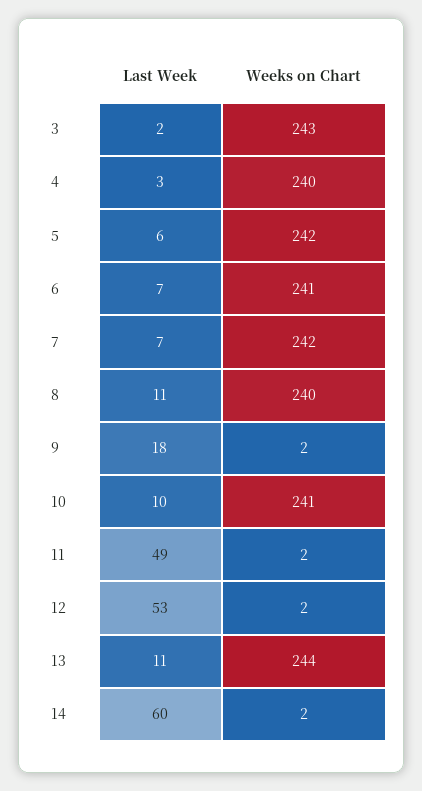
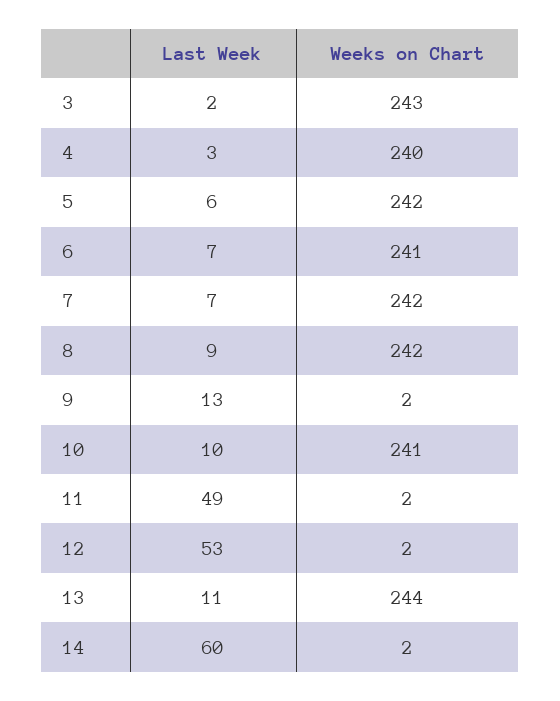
  {
    "Last Week": {
      "3": 2,
      "4": 3,
      "5": 6,
      "6": 7,
      "7": 7,
-     "8": 11,
+     "8": 9,
-     "9": 18,
+     "9": 13,
      "10": 10,
      "11": 49,
      "12": 53,
      "13": 11,
      "14": 60
    },
    "Weeks on Chart": {
      "3": 243,
      "4": 240,
      "5": 242,
      "6": 241,
      "7": 242,
-     "8": 240,
+     "8": 242,
      "9": 2,
      "10": 241,
      "11": 2,
      "12": 2,
      "13": 244,
      "14": 2
    }
  }

